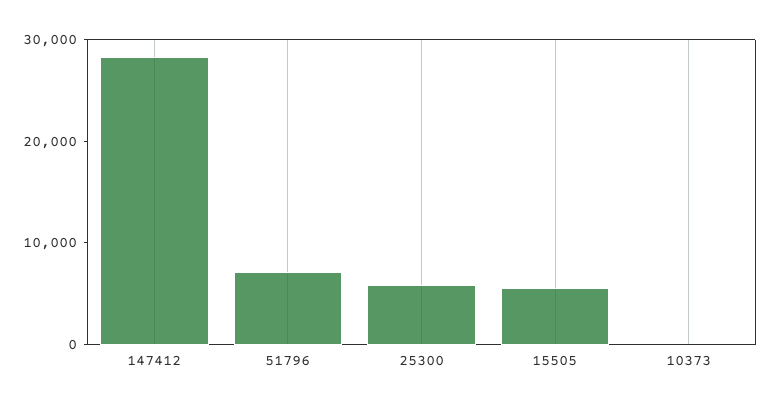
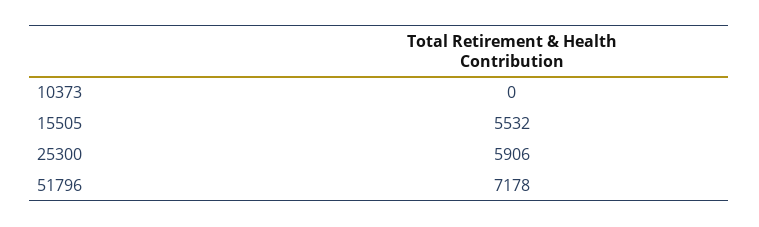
  {
-   "147412": 28000,
    "51796": 7178,
    "25300": 5906,
    "15505": 5532,
    "10373": 0
  }

